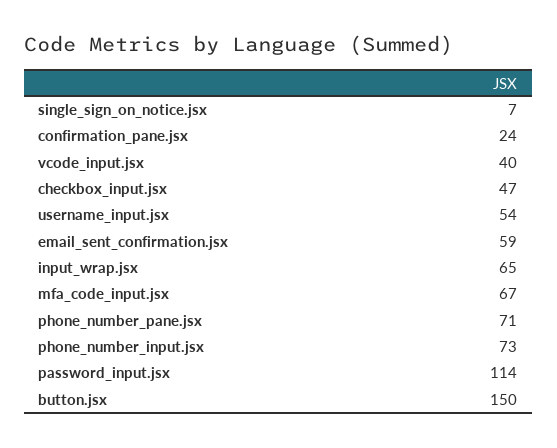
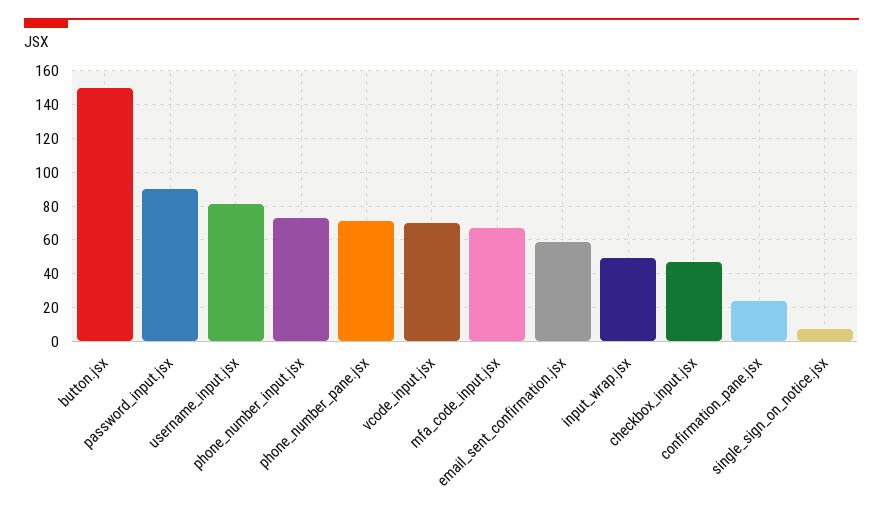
  {
    "single_sign_on_notice.jsx": 7,
    "confirmation_pane.jsx": 24,
-   "vcode_input.jsx": 40,
+   "vcode_input.jsx": 70,
    "checkbox_input.jsx": 47,
-   "username_input.jsx": 54,
+   "username_input.jsx": 80,
    "email_sent_confirmation.jsx": 59,
-   "input_wrap.jsx": 65,
+   "input_wrap.jsx": 50,
    "mfa_code_input.jsx": 67,
    "phone_number_pane.jsx": 71,
    "phone_number_input.jsx": 73,
-   "password_input.jsx": 114,
+   "password_input.jsx": 90,
    "button.jsx": 150
  }

